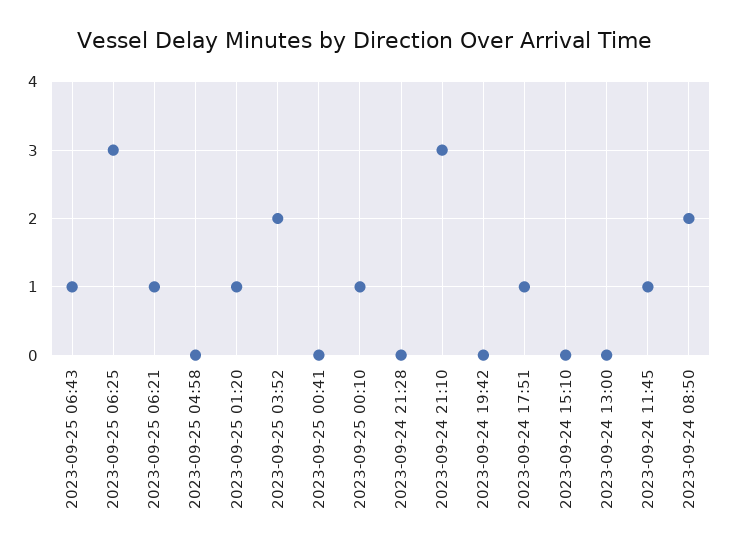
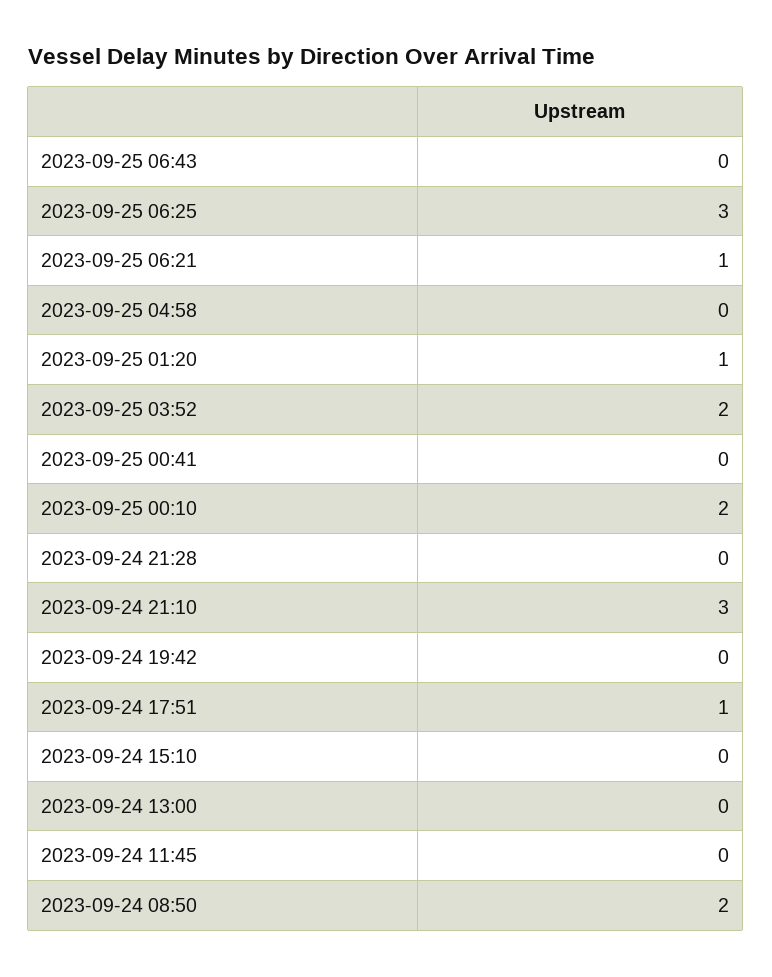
  {
-   "2023-09-25 06:43": 1,
+   "2023-09-25 06:43": 0,
    "2023-09-25 06:25": 3,
    "2023-09-25 06:21": 1,
    "2023-09-25 04:58": 0,
    "2023-09-25 01:20": 1,
    "2023-09-25 03:52": 2,
    "2023-09-25 00:41": 0,
-   "2023-09-25 00:10": 1,
+   "2023-09-25 00:10": 2,
    "2023-09-24 21:28": 0,
    "2023-09-24 21:10": 3,
    "2023-09-24 19:42": 0,
    "2023-09-24 17:51": 1,
    "2023-09-24 15:10": 0,
    "2023-09-24 13:00": 0,
-   "2023-09-24 11:45": 1,
+   "2023-09-24 11:45": 0,
    "2023-09-24 08:50": 2
  }

